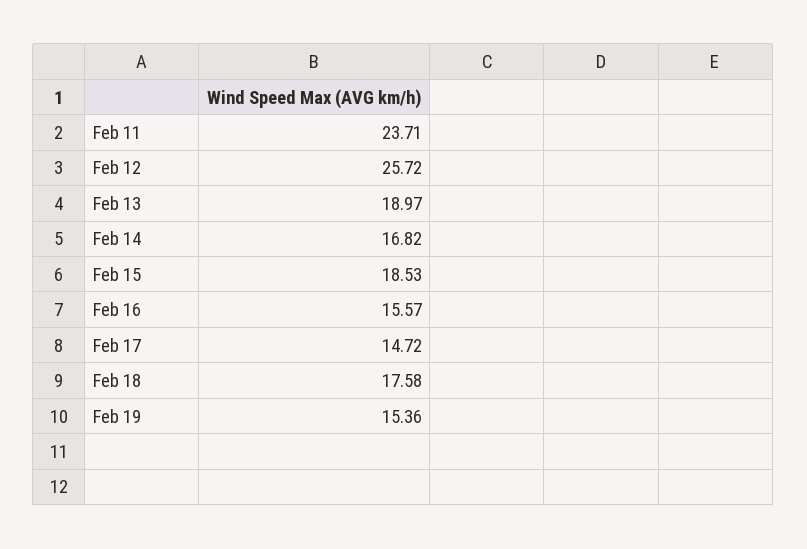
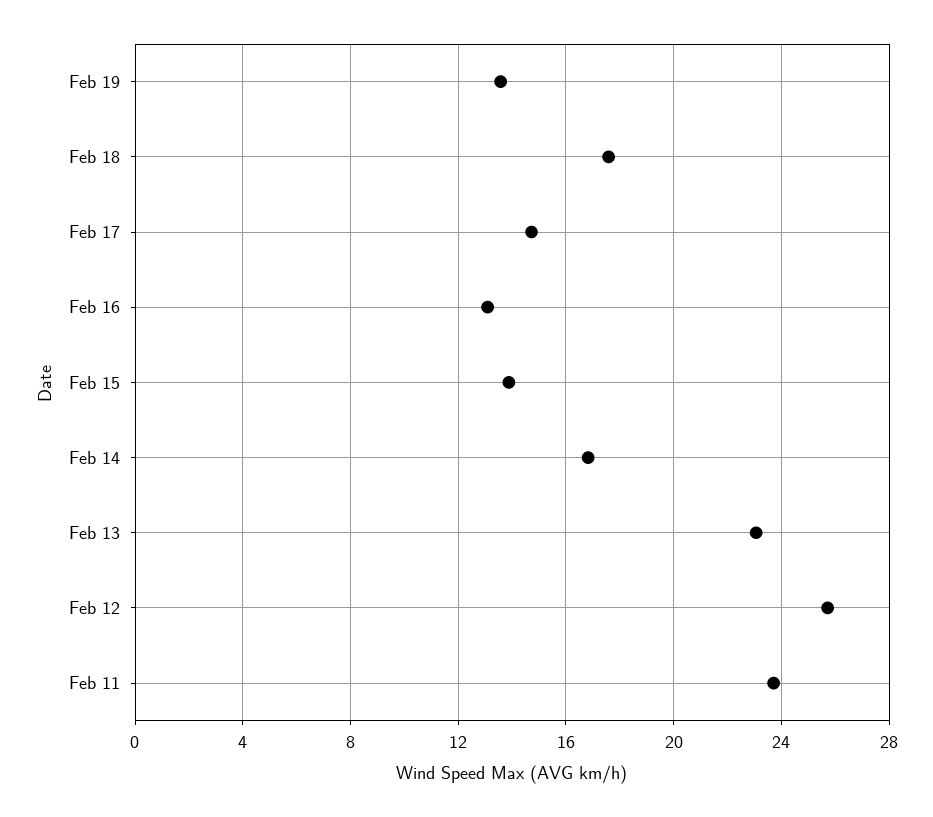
  {
    "Feb 11": 23.71,
    "Feb 12": 25.72,
-   "Feb 13": 18.97,
+   "Feb 13": 23,
    "Feb 14": 16.82,
-   "Feb 15": 18.53,
+   "Feb 15": 14,
-   "Feb 16": 15.57,
+   "Feb 16": 13,
    "Feb 17": 14.72,
    "Feb 18": 17.58,
-   "Feb 19": 15.36
+   "Feb 19": 13.5
  }

